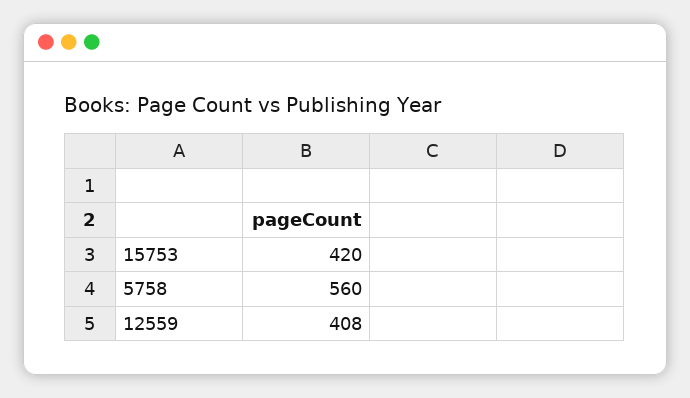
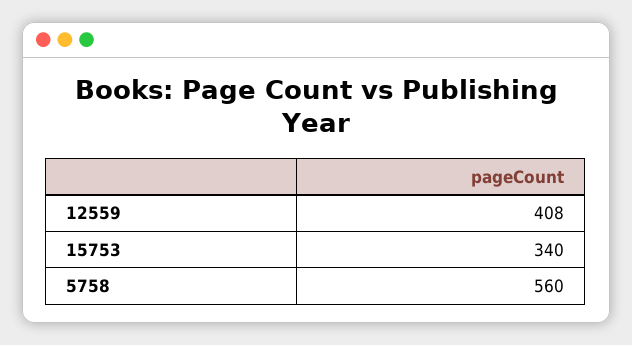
  {
-   "15753": 420,
+   "15753": 340,
    "5758": 560,
    "12559": 408
  }

